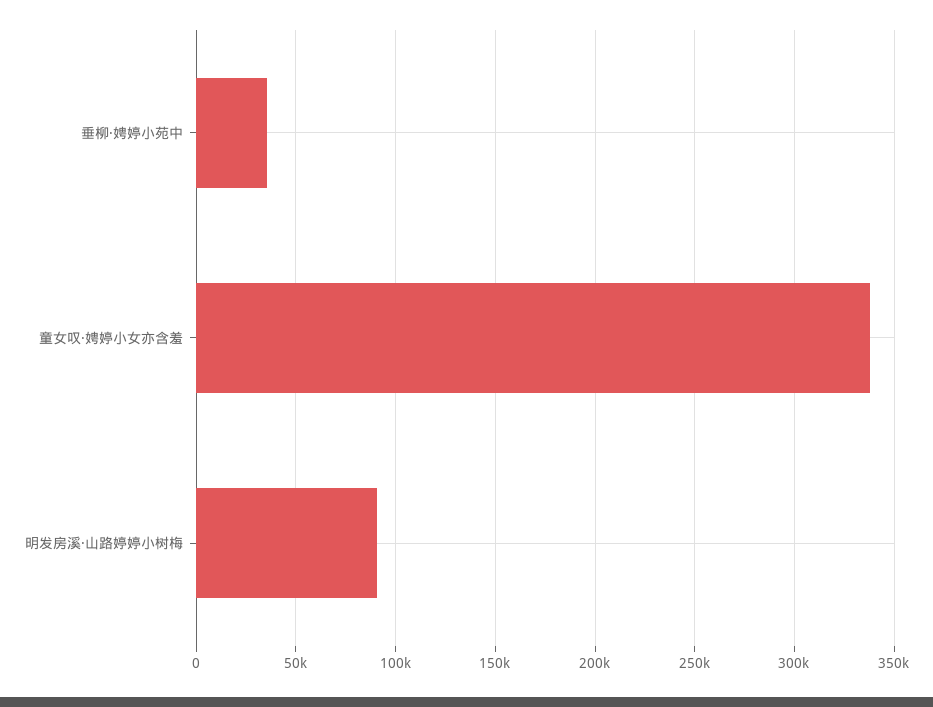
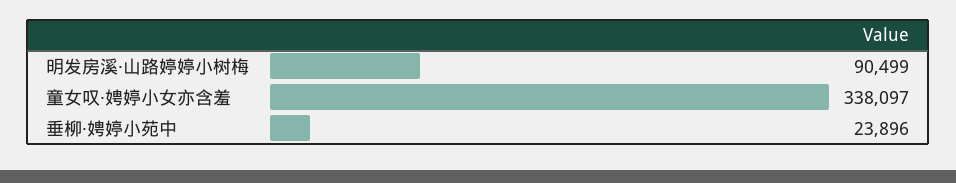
  {
-   "垂柳·娉婷小苑中": 35000,
+   "垂柳·娉婷小苑中": 23896,
    "童女叹·娉婷小女亦含羞": 338097,
    "明发房溪·山路婷婷小树梅": 90499
  }

